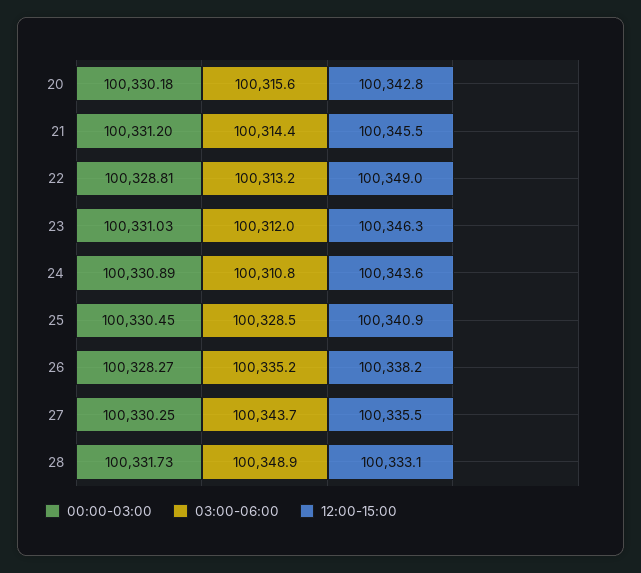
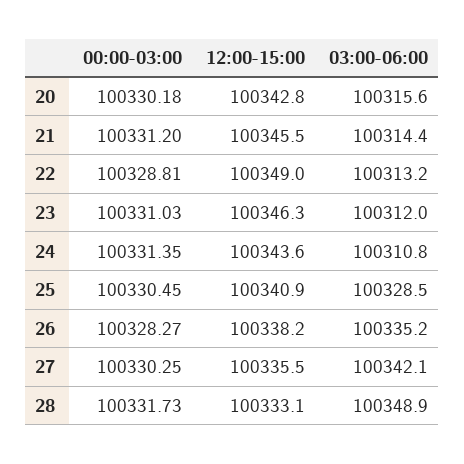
  {
    "00:00-03:00": {
      "20": 100330.18,
      "21": 100331.2,
      "22": 100328.81,
      "23": 100331.03,
-     "24": 100330.89,
+     "24": 100331.35,
      "25": 100330.45,
      "26": 100328.27,
      "27": 100330.25,
      "28": 100331.73
    },
    "03:00-06:00": {
      "20": 100315.6,
      "21": 100314.4,
      "22": 100313.2,
      "23": 100312,
      "24": 100310.8,
      "25": 100328.5,
      "26": 100335.2,
-     "27": 100343.7,
+     "27": 100342.1,
      "28": 100348.9
    },
    "12:00-15:00": {
      "20": 100342.8,
      "21": 100345.5,
      "22": 100349,
      "23": 100346.3,
      "24": 100343.6,
      "25": 100340.9,
      "26": 100338.2,
      "27": 100335.5,
      "28": 100333.1
    }
  }

